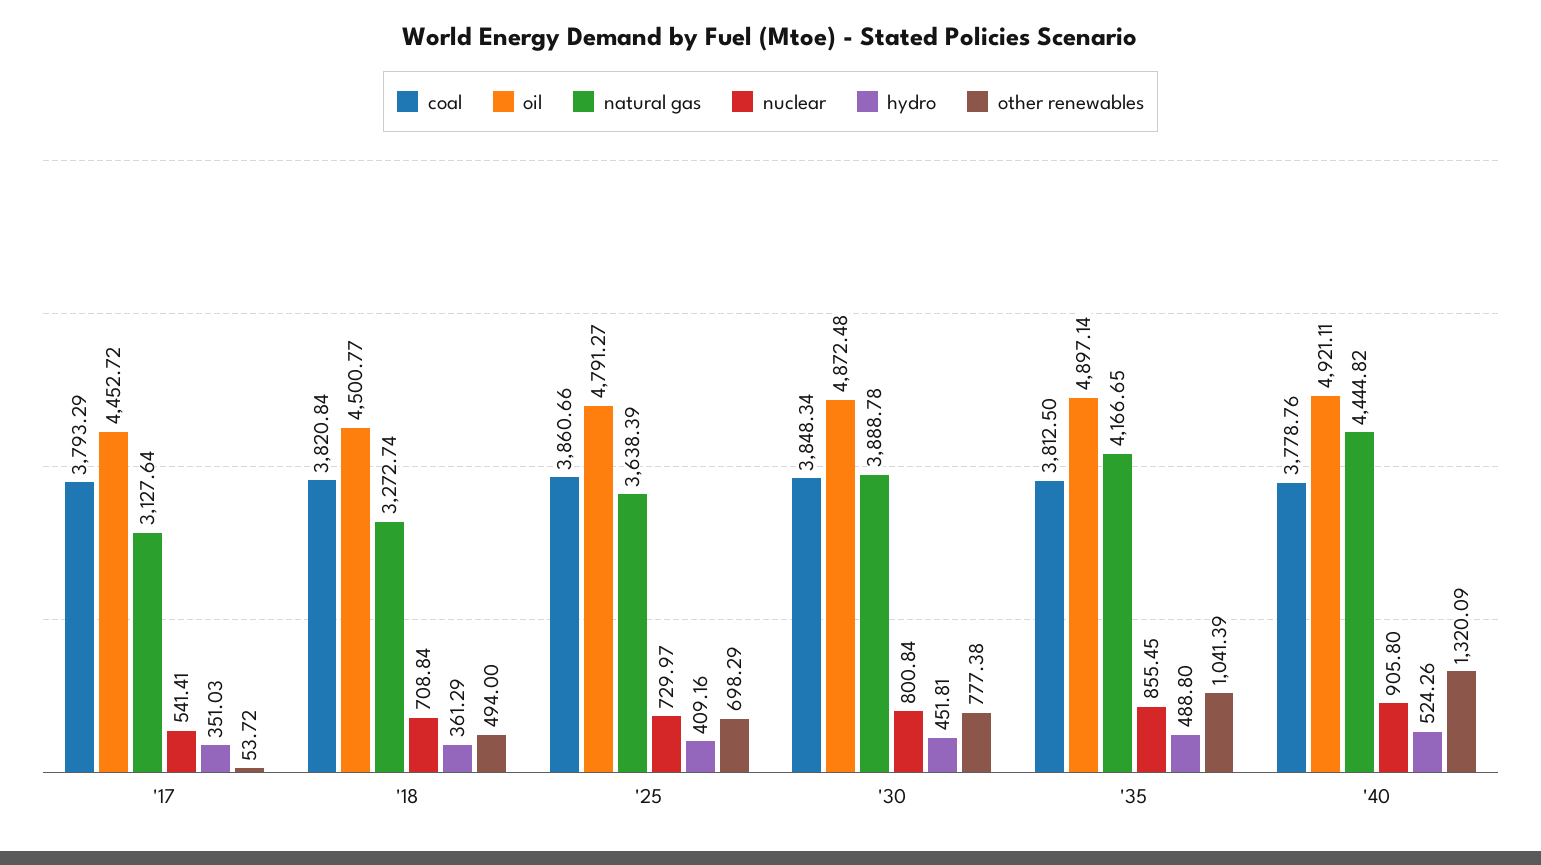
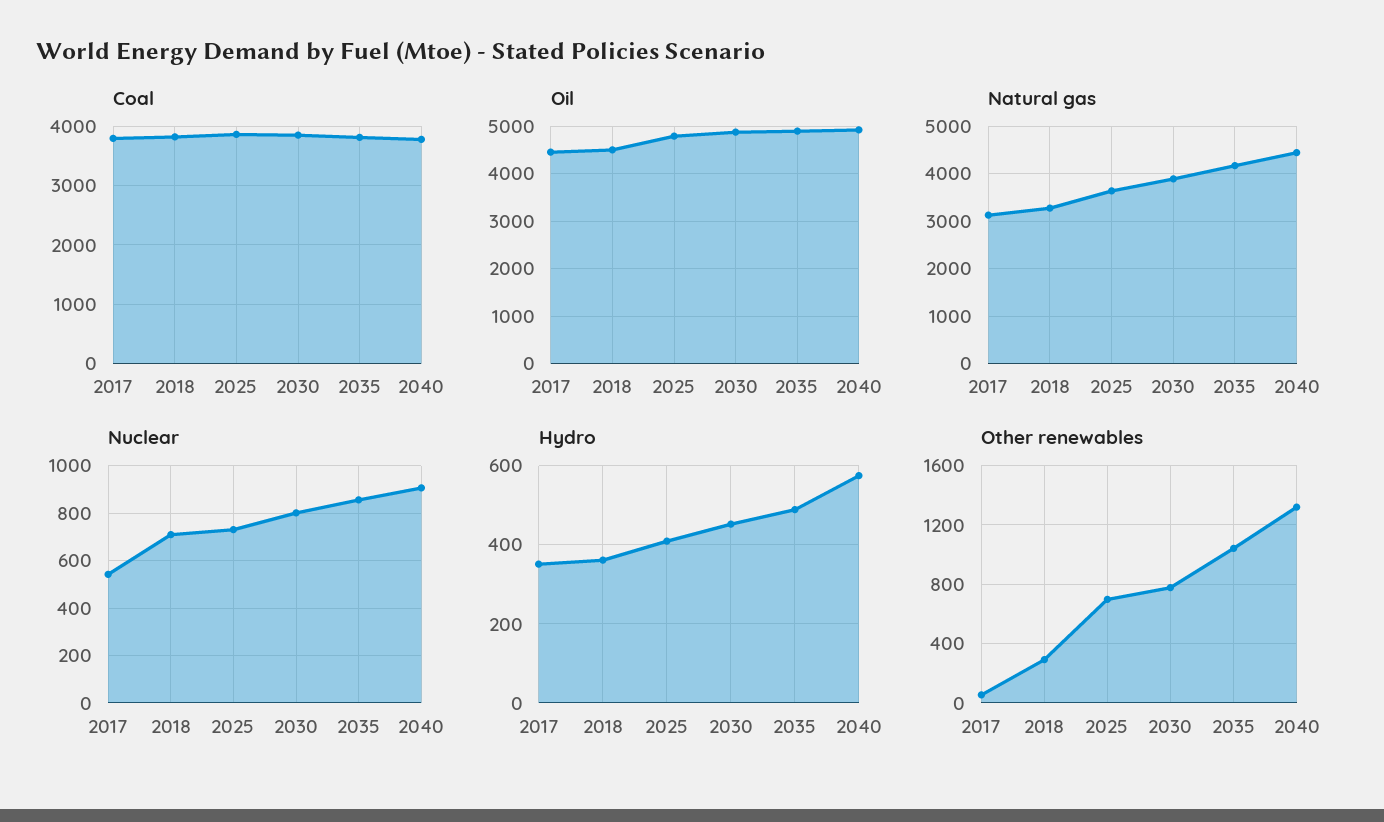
  {
    "coal": {
      "'17": 3793.29,
      "'18": 3820.84,
      "'25": 3860.66,
      "'30": 3848.34,
      "'35": 3812.5,
      "'40": 3778.76
    },
    "oil": {
      "'17": 4452.72,
      "'18": 4500.77,
      "'25": 4791.27,
      "'30": 4872.48,
      "'35": 4897.14,
      "'40": 4921.11
    },
    "natural gas": {
      "'17": 3127.64,
      "'18": 3272.74,
      "'25": 3638.39,
      "'30": 3888.78,
      "'35": 4166.65,
      "'40": 4444.82
    },
    "nuclear": {
      "'17": 541.41,
      "'18": 708.84,
      "'25": 729.97,
      "'30": 800.84,
      "'35": 855.45,
      "'40": 905.8
    },
    "hydro": {
      "'17": 351.03,
      "'18": 361.29,
      "'25": 409.16,
      "'30": 451.81,
      "'35": 488.8,
-     "'40": 524.26
+     "'40": 580
    },
    "other renewables": {
      "'17": 53.72,
-     "'18": 494,
+     "'18": 300,
      "'25": 698.29,
      "'30": 777.38,
      "'35": 1041.39,
      "'40": 1320.09
    }
  }

